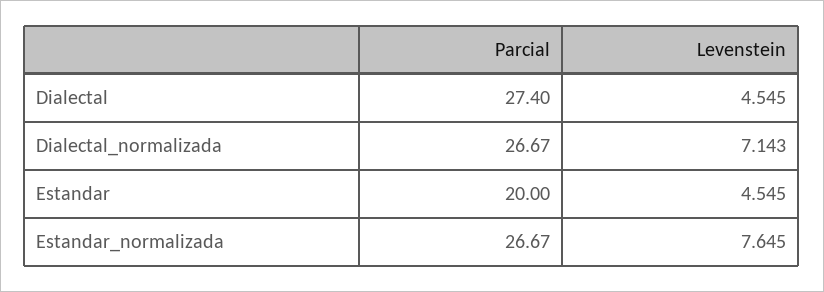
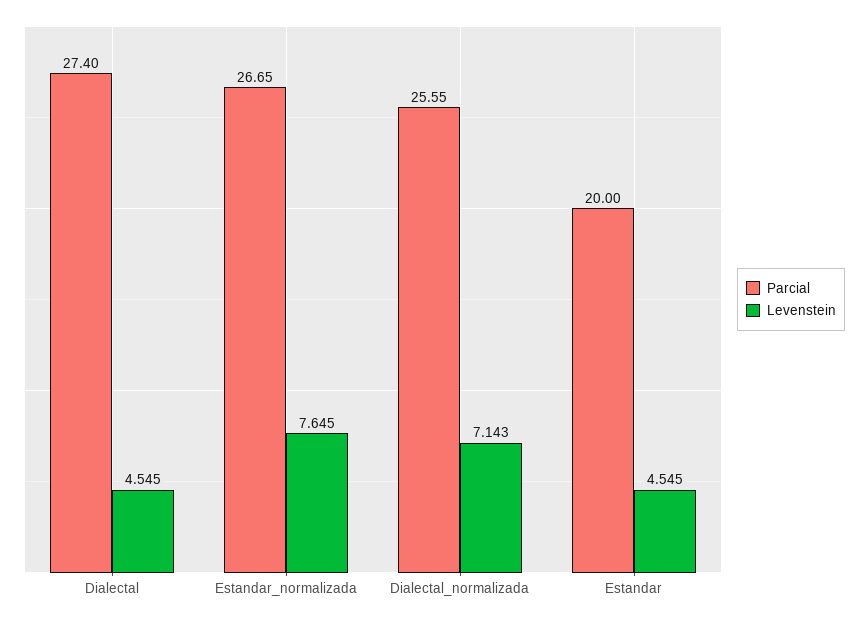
  {
    "Parcial": {
      "Dialectal": 27.4,
-     "Dialectal_normalizada": 26.67,
+     "Dialectal_normalizada": 25.55,
      "Estandar": 20,
-     "Estandar_normalizada": 26.67
+     "Estandar_normalizada": 26.65
    },
    "Levenstein": {
      "Dialectal": 4.545,
      "Dialectal_normalizada": 7.143,
      "Estandar": 4.545,
      "Estandar_normalizada": 7.645
    }
  }

